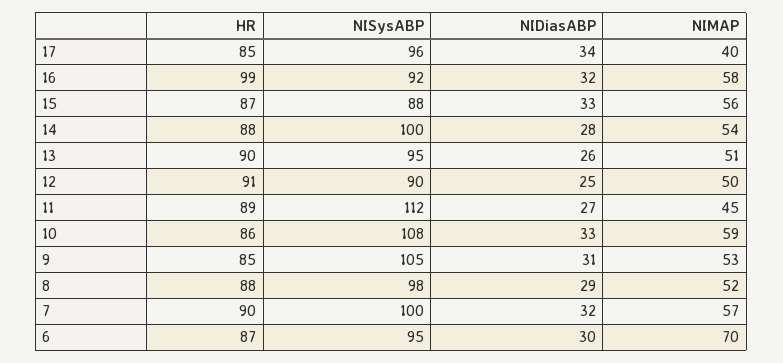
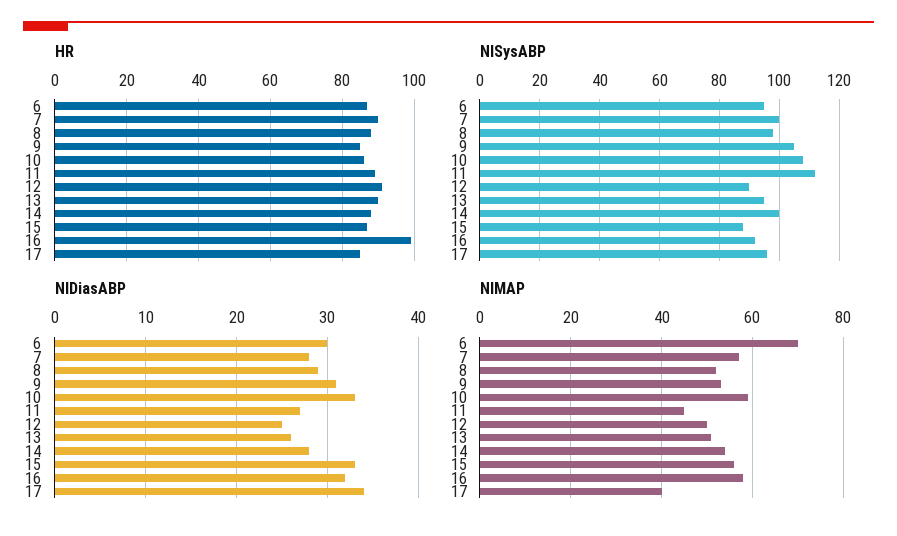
  {
    "HR": {
      "17": 85,
      "16": 99,
      "15": 87,
      "14": 88,
      "13": 90,
      "12": 91,
      "11": 89,
      "10": 86,
      "9": 85,
      "8": 88,
      "7": 90,
      "6": 87
    },
    "NISysABP": {
      "17": 96,
      "16": 92,
      "15": 88,
      "14": 100,
      "13": 95,
      "12": 90,
      "11": 112,
      "10": 108,
      "9": 105,
      "8": 98,
      "7": 100,
      "6": 95
    },
    "NIDiasABP": {
      "17": 34,
      "16": 32,
      "15": 33,
      "14": 28,
      "13": 26,
      "12": 25,
      "11": 27,
      "10": 33,
      "9": 31,
      "8": 29,
-     "7": 32,
+     "7": 28,
      "6": 30
    },
    "NIMAP": {
      "17": 40,
      "16": 58,
      "15": 56,
      "14": 54,
      "13": 51,
      "12": 50,
      "11": 45,
      "10": 59,
      "9": 53,
      "8": 52,
      "7": 57,
      "6": 70
    }
  }

